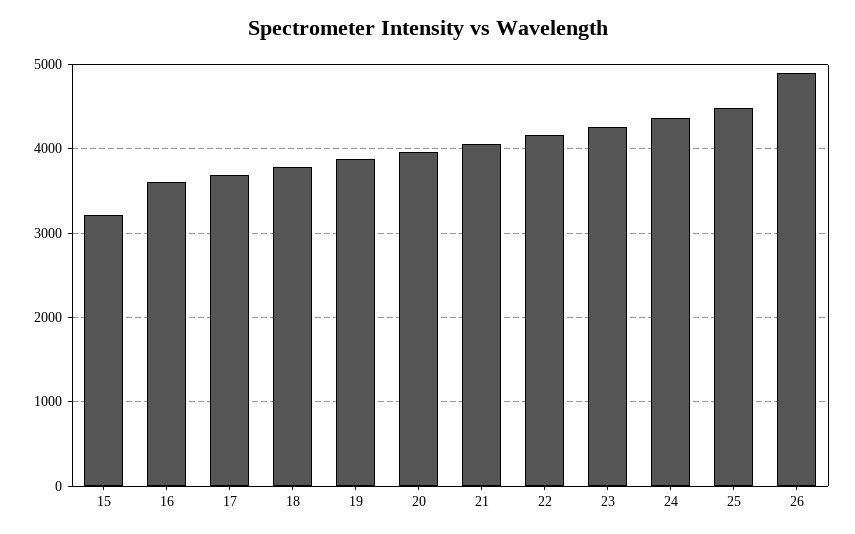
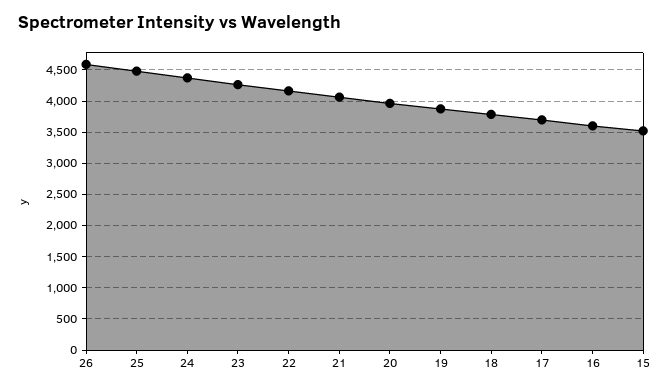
  {
-   "15": 3200,
+   "15": 3500,
    "16": 3600,
    "17": 3700,
    "18": 3800,
    "19": 3900,
    "20": 4000,
    "21": 4100,
    "22": 4200,
    "23": 4300,
    "24": 4400,
    "25": 4500,
-   "26": 4900
+   "26": 4600
  }

